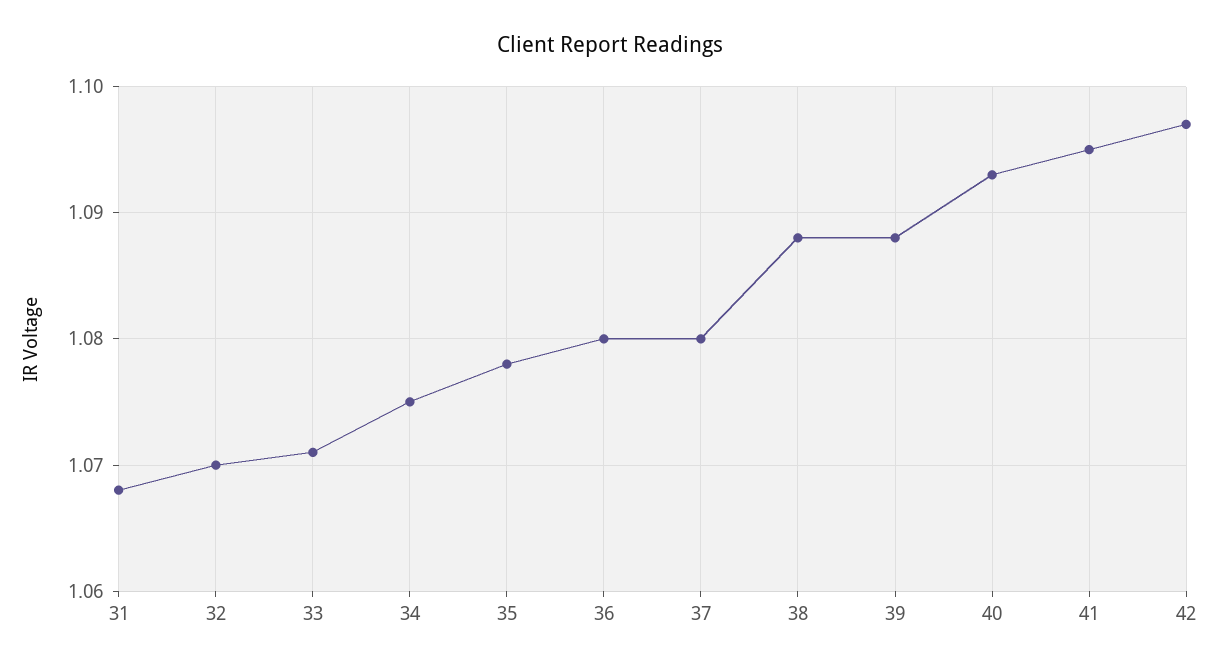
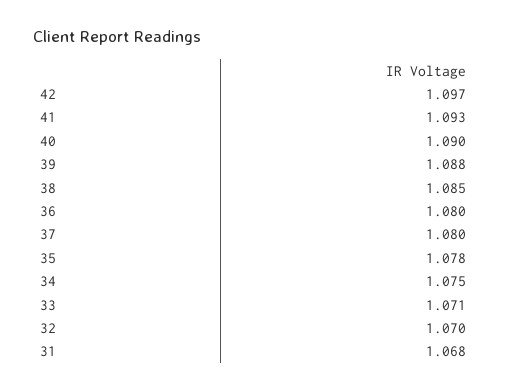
  {
    "31": 1.068,
    "32": 1.07,
    "33": 1.071,
    "34": 1.075,
    "35": 1.078,
    "36": 1.08,
    "37": 1.08,
-   "38": 1.088,
+   "38": 1.085,
    "39": 1.088,
-   "40": 1.093,
+   "40": 1.09,
-   "41": 1.095,
+   "41": 1.093,
    "42": 1.097
  }

